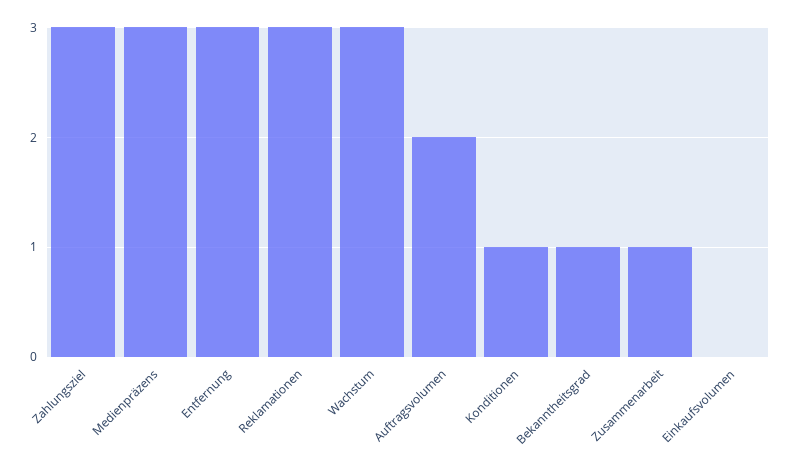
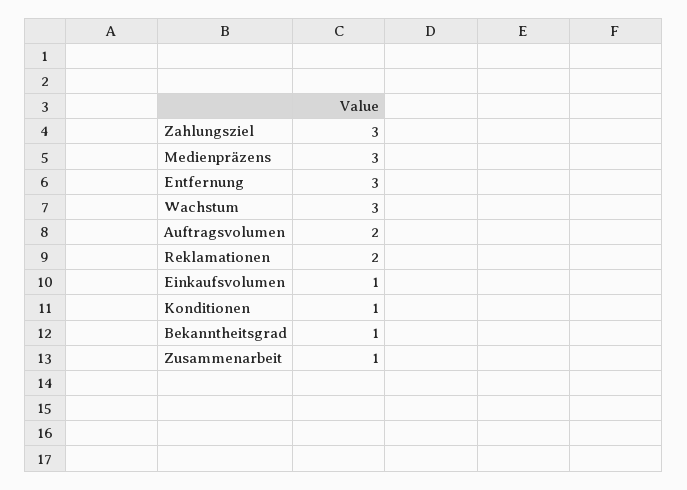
  {
    "Zahlungsziel": 3,
    "Medienpräzens": 3,
    "Entfernung": 3,
-   "Reklamationen": 3,
+   "Reklamationen": 2,
    "Wachstum": 3,
    "Auftragsvolumen": 2,
    "Konditionen": 1,
    "Bekanntheitsgrad": 1,
    "Zusammenarbeit": 1,
-   "Einkaufsvolumen": 0
+   "Einkaufsvolumen": 1
  }

